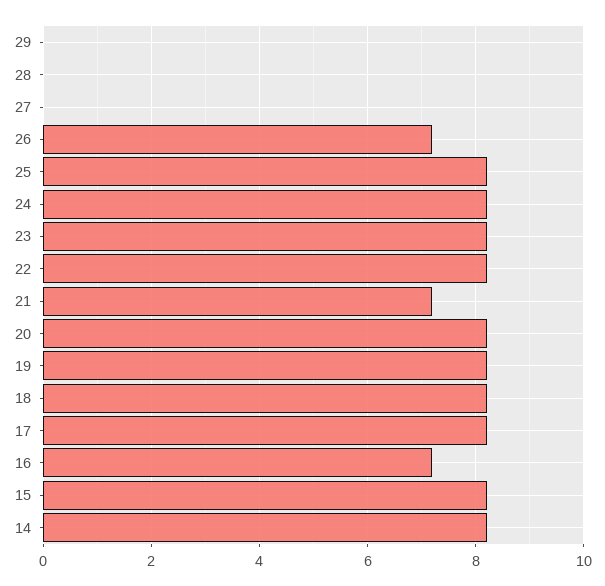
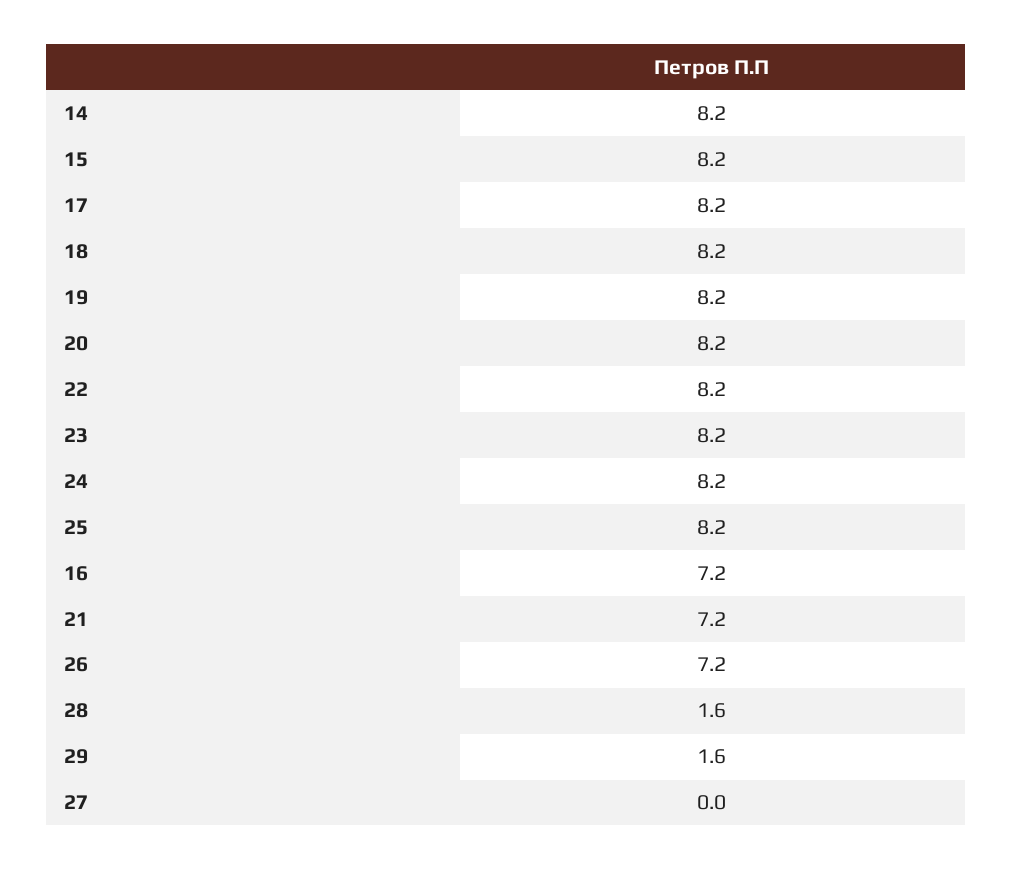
  {
-   "29": 0,
+   "29": 1.6,
-   "28": 0,
+   "28": 1.6,
    "27": 0,
    "26": 7.2,
    "25": 8.2,
    "24": 8.2,
    "23": 8.2,
    "22": 8.2,
    "21": 7.2,
    "20": 8.2,
    "19": 8.2,
    "18": 8.2,
    "17": 8.2,
    "16": 7.2,
    "15": 8.2,
    "14": 8.2
  }

